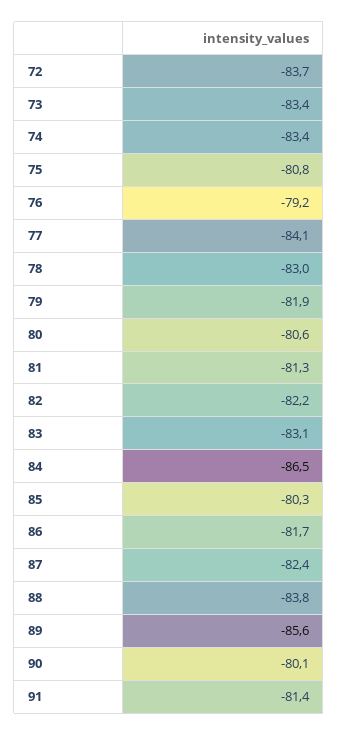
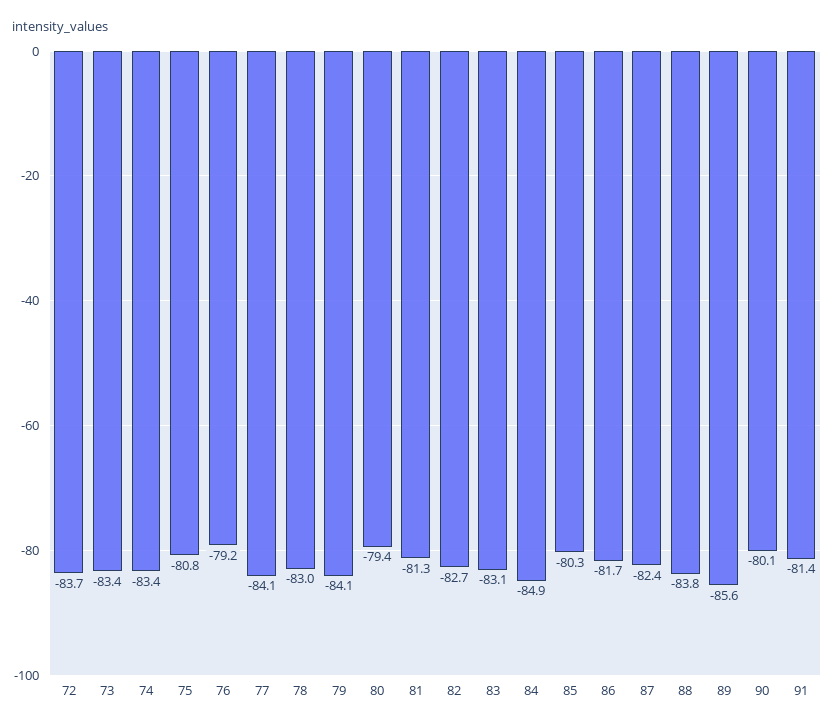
  {
    "72": -83.7,
    "73": -83.4,
    "74": -83.4,
    "75": -80.8,
    "76": -79.2,
    "77": -84.1,
    "78": -83,
-   "79": -81.9,
+   "79": -84.1,
-   "80": -80.6,
+   "80": -79.4,
    "81": -81.3,
-   "82": -82.2,
+   "82": -82.7,
    "83": -83.1,
-   "84": -86.5,
+   "84": -84.9,
    "85": -80.3,
    "86": -81.7,
    "87": -82.4,
    "88": -83.8,
    "89": -85.6,
    "90": -80.1,
    "91": -81.4
  }

